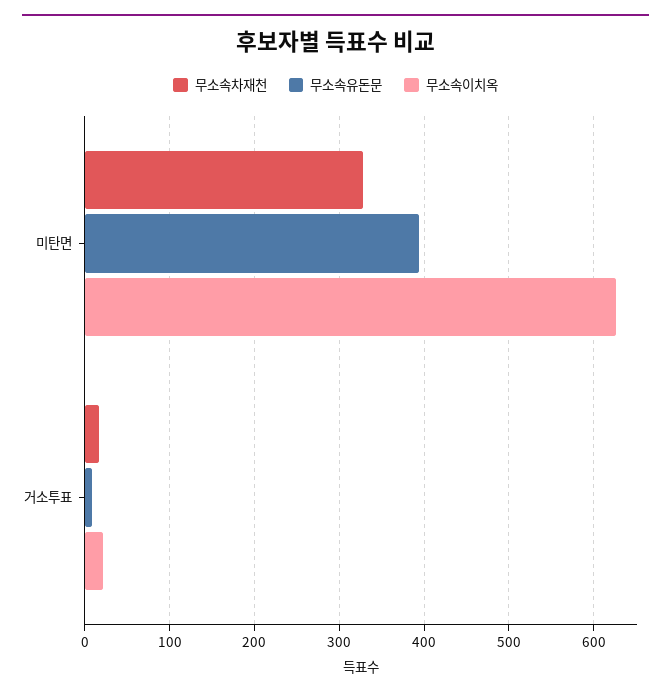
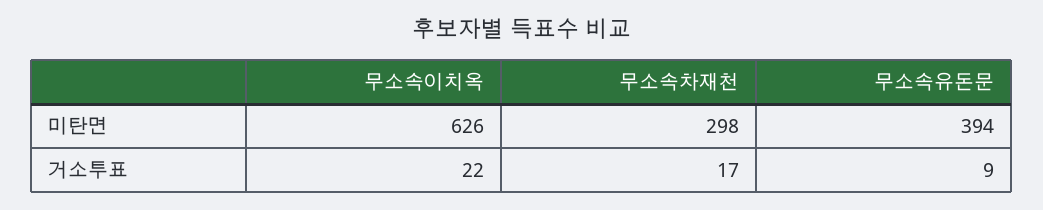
  {
    "무소속차재천": {
-     "미탄면": 330,
+     "미탄면": 298,
      "거소투표": 17
    },
    "무소속유돈문": {
      "미탄면": 394,
      "거소투표": 9
    },
    "무소속이치옥": {
      "미탄면": 626,
      "거소투표": 22
    }
  }

